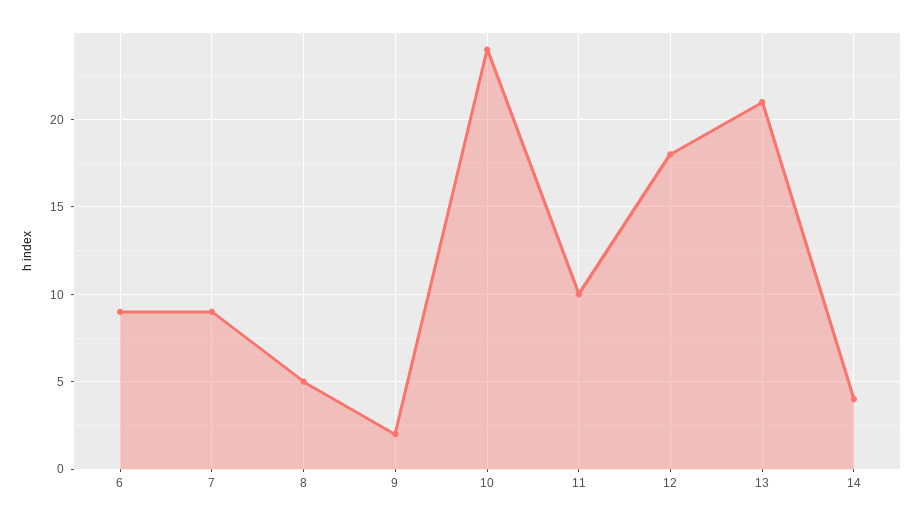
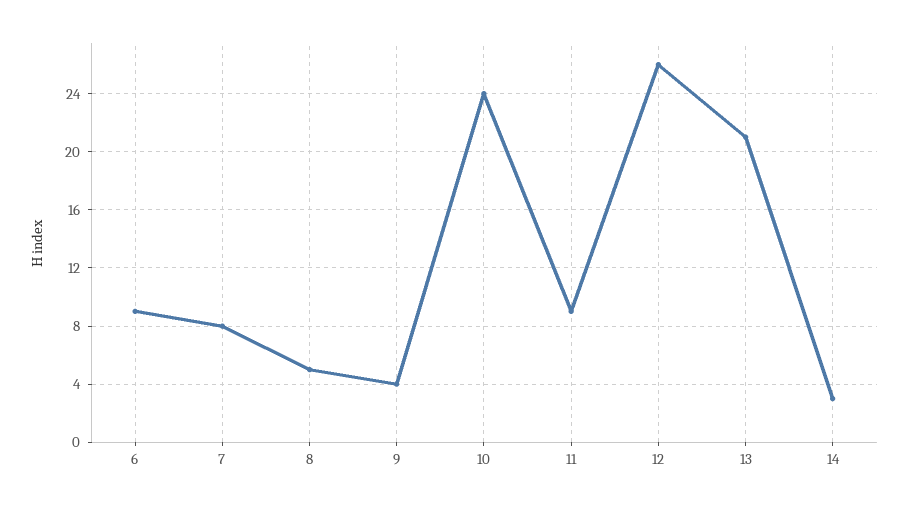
  {
    "6": 9,
-   "7": 9,
+   "7": 8,
    "8": 5,
-   "9": 2,
+   "9": 4,
    "10": 24,
-   "11": 10,
+   "11": 9,
-   "12": 18,
+   "12": 26,
    "13": 21,
-   "14": 4
+   "14": 3
  }

